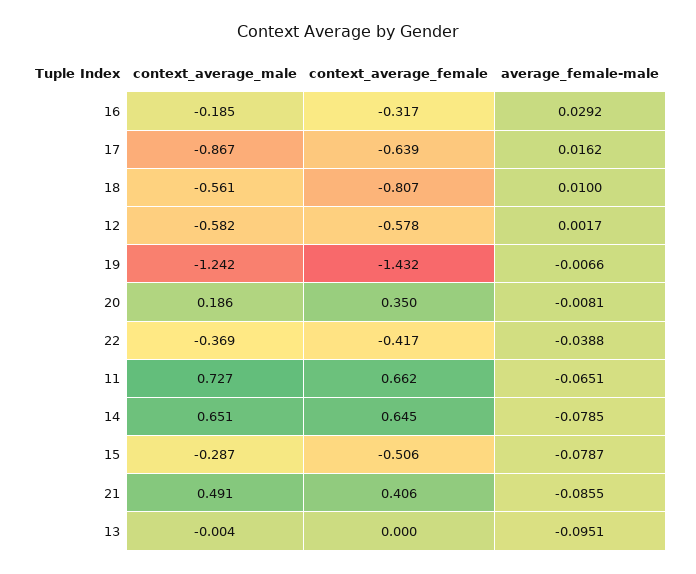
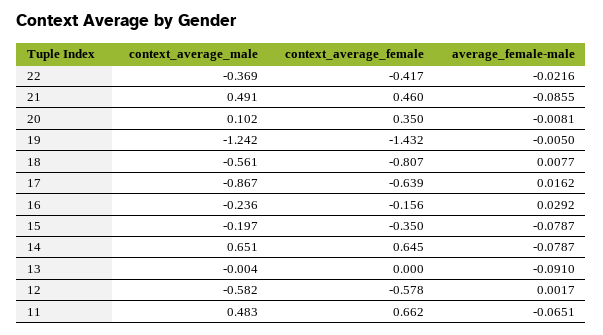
  {
    "context_average_male": {
-     "16": -0.185,
+     "16": -0.236,
      "17": -0.867,
      "18": -0.561,
      "12": -0.582,
      "19": -1.242,
-     "20": 0.186,
+     "20": 0.102,
      "22": -0.369,
-     "11": 0.727,
+     "11": 0.483,
      "14": 0.651,
-     "15": -0.287,
+     "15": -0.197,
      "21": 0.491,
      "13": -0.004
    },
    "context_average_female": {
-     "16": -0.317,
+     "16": -0.156,
      "17": -0.639,
      "18": -0.807,
      "12": -0.578,
      "19": -1.432,
      "20": 0.35,
      "22": -0.417,
      "11": 0.662,
      "14": 0.645,
-     "15": -0.506,
+     "15": -0.35,
-     "21": 0.406,
+     "21": 0.46,
      "13": 0
    },
    "average_female-male": {
      "16": 0.0292,
      "17": 0.0162,
-     "18": 0.01,
+     "18": 0.0077,
      "12": 0.0017,
-     "19": -0.0066,
+     "19": -0.005,
      "20": -0.0081,
-     "22": -0.0388,
+     "22": -0.0216,
      "11": -0.0651,
-     "14": -0.0785,
+     "14": -0.0787,
      "15": -0.0787,
      "21": -0.0855,
-     "13": -0.0951
+     "13": -0.091
    }
  }

